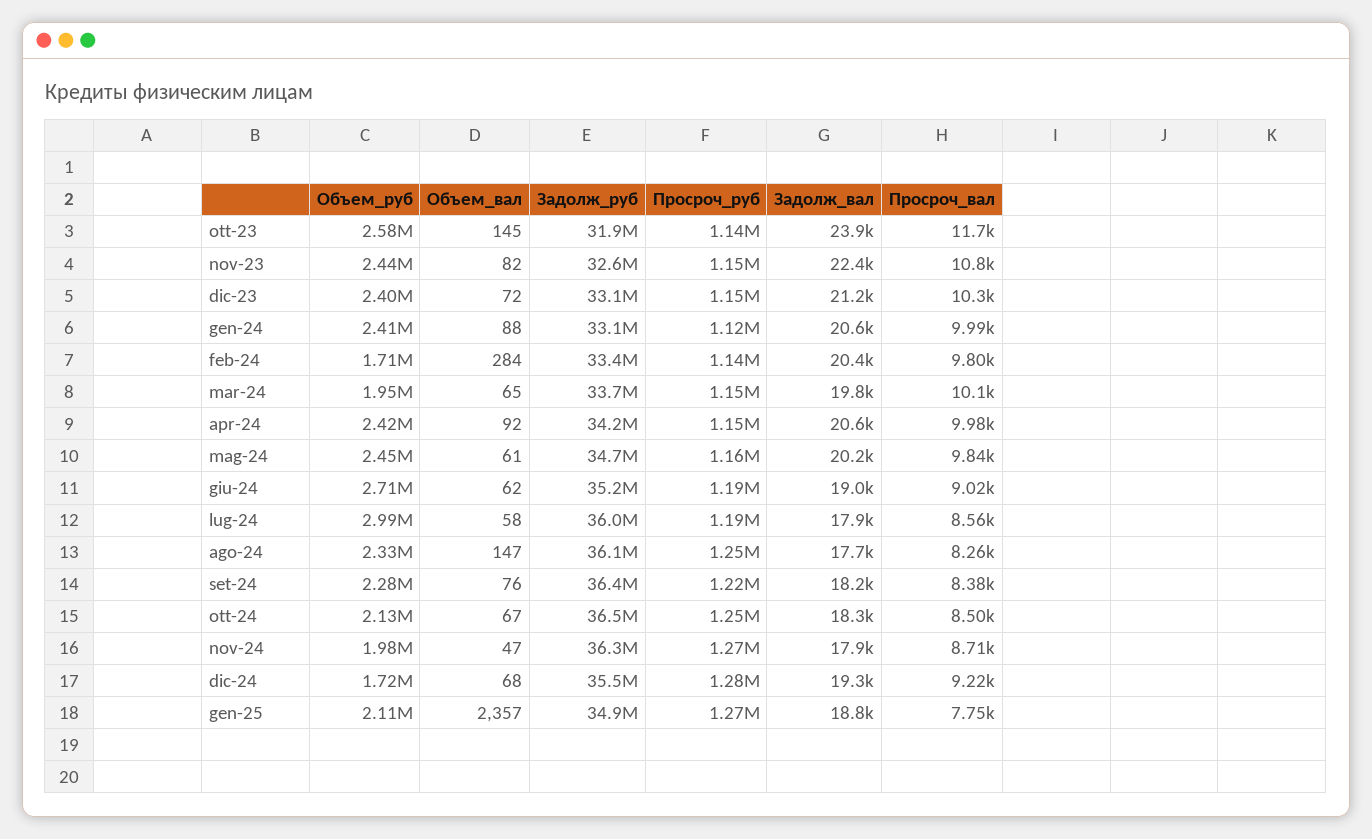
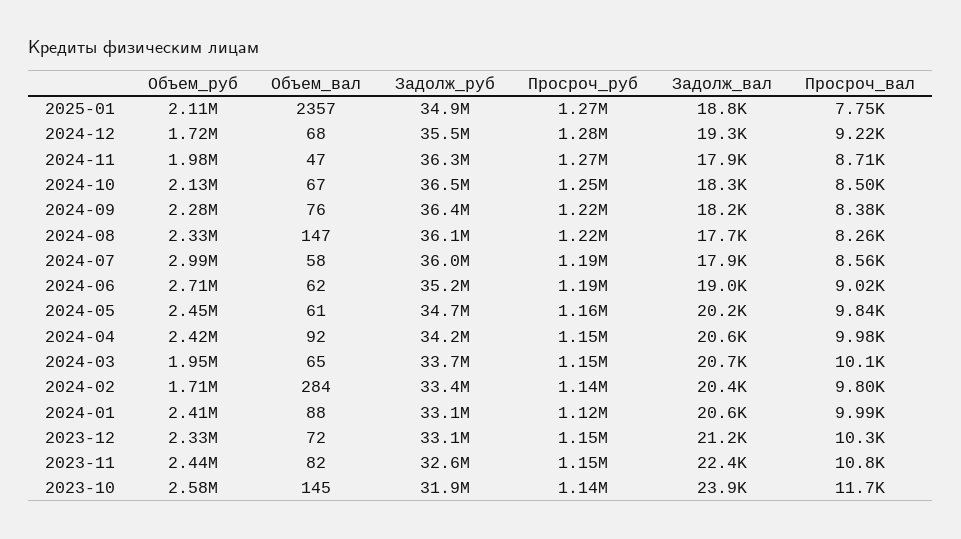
  {
    "Объем_руб": {
      "ott-23": 2580000,
      "nov-23": 2440000,
-     "dic-23": 2400000,
+     "dic-23": 2330000,
      "gen-24": 2410000,
      "feb-24": 1710000,
      "mar-24": 1950000,
      "apr-24": 2420000,
      "mag-24": 2450000,
      "giu-24": 2710000,
      "lug-24": 2990000,
      "ago-24": 2330000,
      "set-24": 2280000,
      "ott-24": 2130000,
      "nov-24": 1980000,
      "dic-24": 1720000,
      "gen-25": 2110000
    },
    "Объем_вал": {
      "ott-23": 145,
      "nov-23": 82,
      "dic-23": 72,
      "gen-24": 88,
      "feb-24": 284,
      "mar-24": 65,
      "apr-24": 92,
      "mag-24": 61,
      "giu-24": 62,
      "lug-24": 58,
      "ago-24": 147,
      "set-24": 76,
      "ott-24": 67,
      "nov-24": 47,
      "dic-24": 68,
      "gen-25": 2357
    },
    "Задолж_руб": {
      "ott-23": 31900000,
      "nov-23": 32600000,
      "dic-23": 33100000,
      "gen-24": 33100000,
      "feb-24": 33400000,
      "mar-24": 33700000,
      "apr-24": 34200000,
      "mag-24": 34700000,
      "giu-24": 35200000,
      "lug-24": 36000000,
      "ago-24": 36100000,
      "set-24": 36400000,
      "ott-24": 36500000,
      "nov-24": 36300000,
      "dic-24": 35500000,
      "gen-25": 34900000
    },
    "Просроч_руб": {
      "ott-23": 1140000,
      "nov-23": 1150000,
      "dic-23": 1150000,
      "gen-24": 1120000,
      "feb-24": 1140000,
      "mar-24": 1150000,
      "apr-24": 1150000,
      "mag-24": 1160000,
      "giu-24": 1190000,
      "lug-24": 1190000,
-     "ago-24": 1250000,
+     "ago-24": 1220000,
      "set-24": 1220000,
      "ott-24": 1250000,
      "nov-24": 1270000,
      "dic-24": 1280000,
      "gen-25": 1270000
    },
    "Задолж_вал": {
      "ott-23": 23900,
      "nov-23": 22400,
      "dic-23": 21200,
      "gen-24": 20600,
      "feb-24": 20400,
-     "mar-24": 19800,
+     "mar-24": 20700,
      "apr-24": 20600,
      "mag-24": 20200,
      "giu-24": 19000,
      "lug-24": 17900,
      "ago-24": 17700,
      "set-24": 18200,
      "ott-24": 18300,
      "nov-24": 17900,
      "dic-24": 19300,
      "gen-25": 18800
    },
    "Просроч_вал": {
      "ott-23": 11700,
      "nov-23": 10800,
      "dic-23": 10300,
      "gen-24": 9990,
      "feb-24": 9800,
      "mar-24": 10100,
      "apr-24": 9980,
      "mag-24": 9840,
      "giu-24": 9020,
      "lug-24": 8560,
      "ago-24": 8260,
      "set-24": 8380,
      "ott-24": 8500,
      "nov-24": 8710,
      "dic-24": 9220,
      "gen-25": 7750
    }
  }

